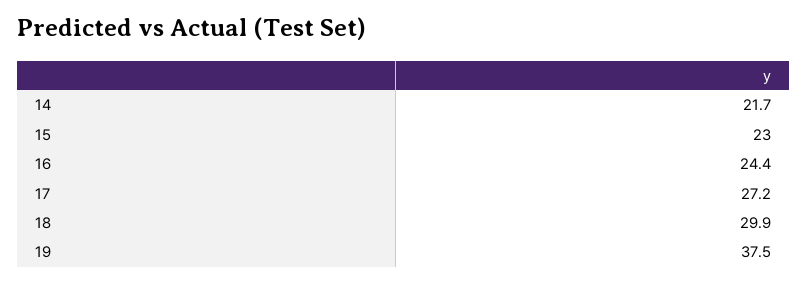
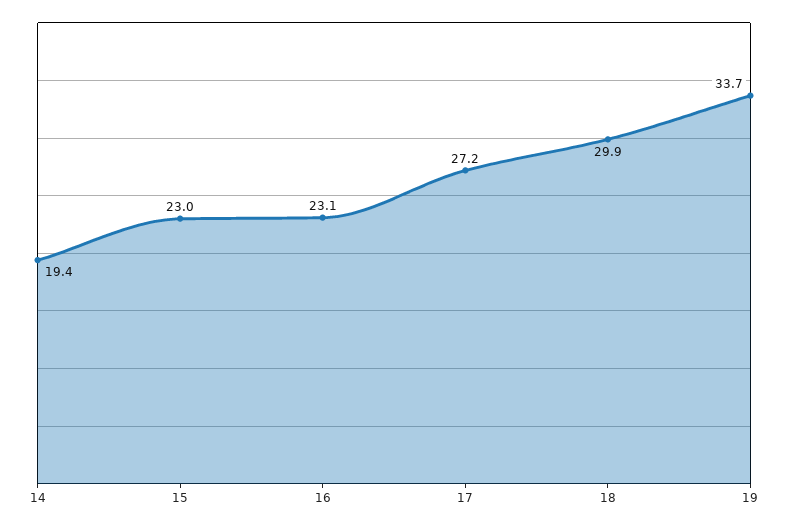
  {
-   "14": 21.7,
+   "14": 19.4,
    "15": 23,
-   "16": 24.4,
+   "16": 23.1,
    "17": 27.2,
    "18": 29.9,
-   "19": 37.5
+   "19": 33.7
  }

